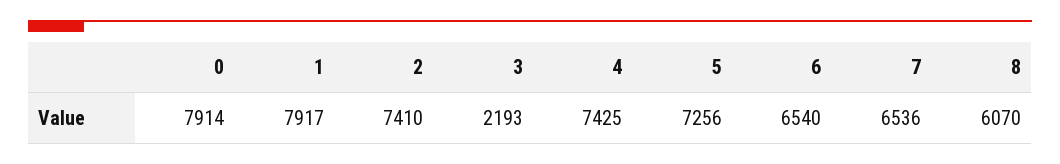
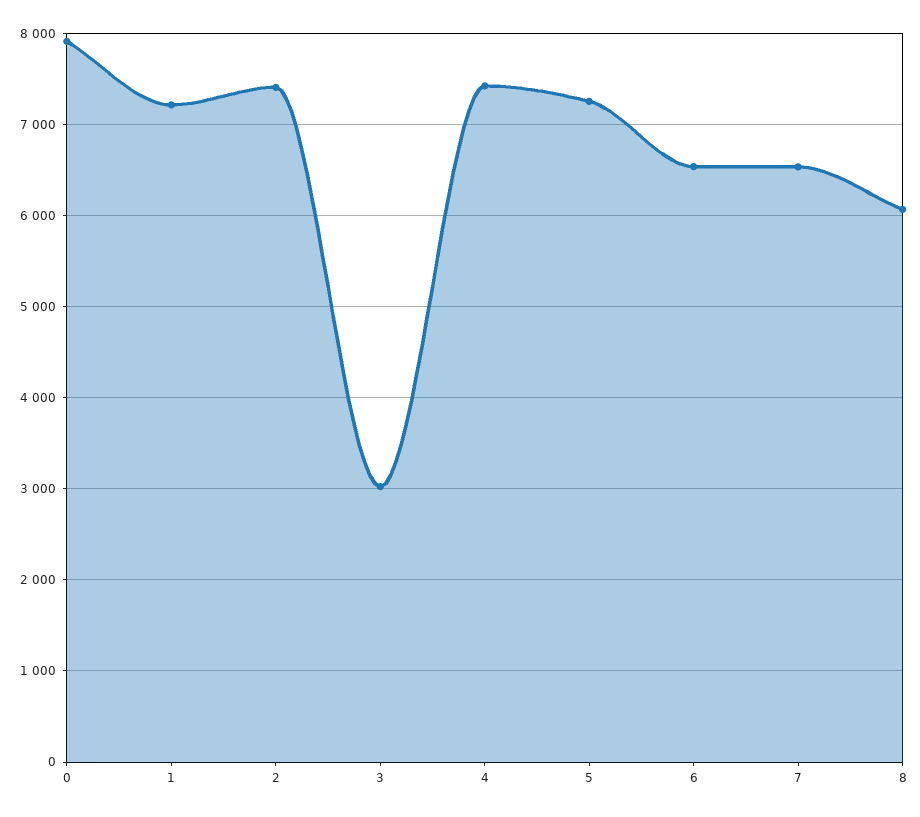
  {
    "0": 7914,
-   "1": 7917,
+   "1": 7200,
    "2": 7410,
-   "3": 2193,
+   "3": 3000,
    "4": 7425,
    "5": 7256,
    "6": 6540,
    "7": 6536,
    "8": 6070
  }

